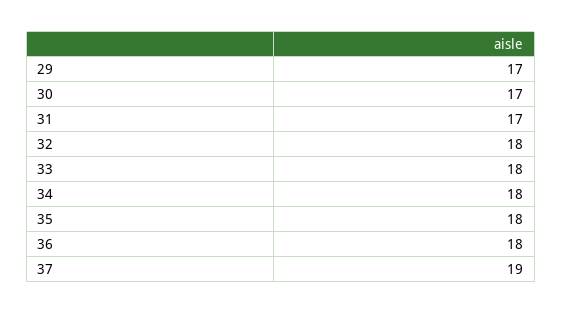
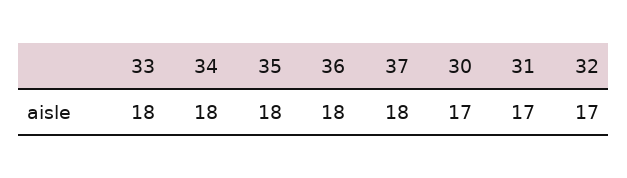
  {
-   "29": 17,
    "30": 17,
    "31": 17,
-   "32": 18,
+   "32": 17,
    "33": 18,
    "34": 18,
    "35": 18,
    "36": 18,
-   "37": 19
+   "37": 18
  }

